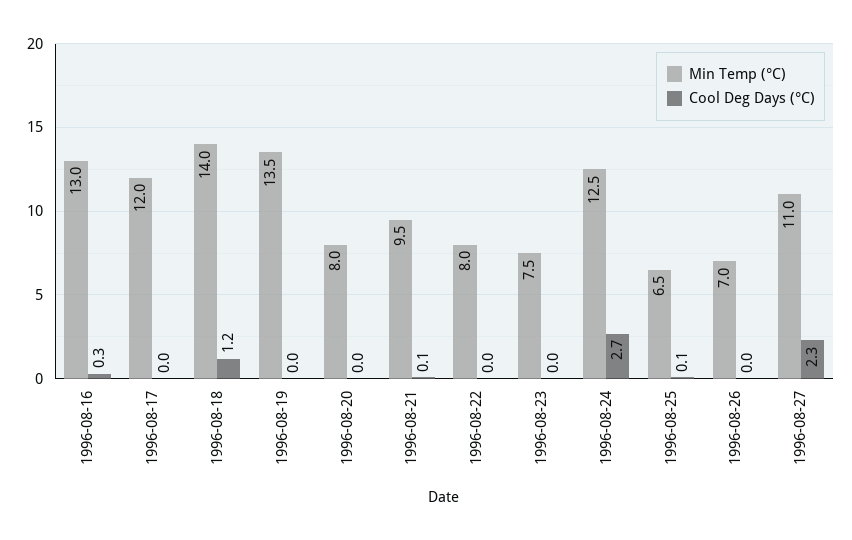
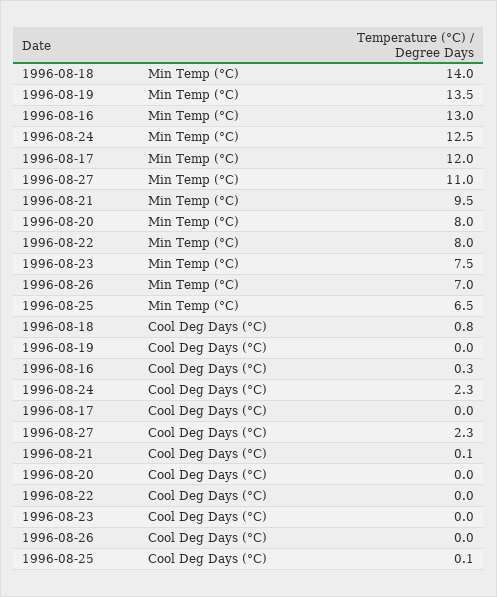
  {
    "Min Temp (°C)": {
      "1996-08-16": 13,
      "1996-08-17": 12,
      "1996-08-18": 14,
      "1996-08-19": 13.5,
      "1996-08-20": 8,
      "1996-08-21": 9.5,
      "1996-08-22": 8,
      "1996-08-23": 7.5,
      "1996-08-24": 12.5,
      "1996-08-25": 6.5,
      "1996-08-26": 7,
      "1996-08-27": 11
    },
    "Cool Deg Days (°C)": {
      "1996-08-16": 0.3,
      "1996-08-17": 0,
-     "1996-08-18": 1.2,
+     "1996-08-18": 0.8,
      "1996-08-19": 0,
      "1996-08-20": 0,
      "1996-08-21": 0.1,
      "1996-08-22": 0,
      "1996-08-23": 0,
-     "1996-08-24": 2.7,
+     "1996-08-24": 2.3,
      "1996-08-25": 0.1,
      "1996-08-26": 0,
      "1996-08-27": 2.3
    }
  }

